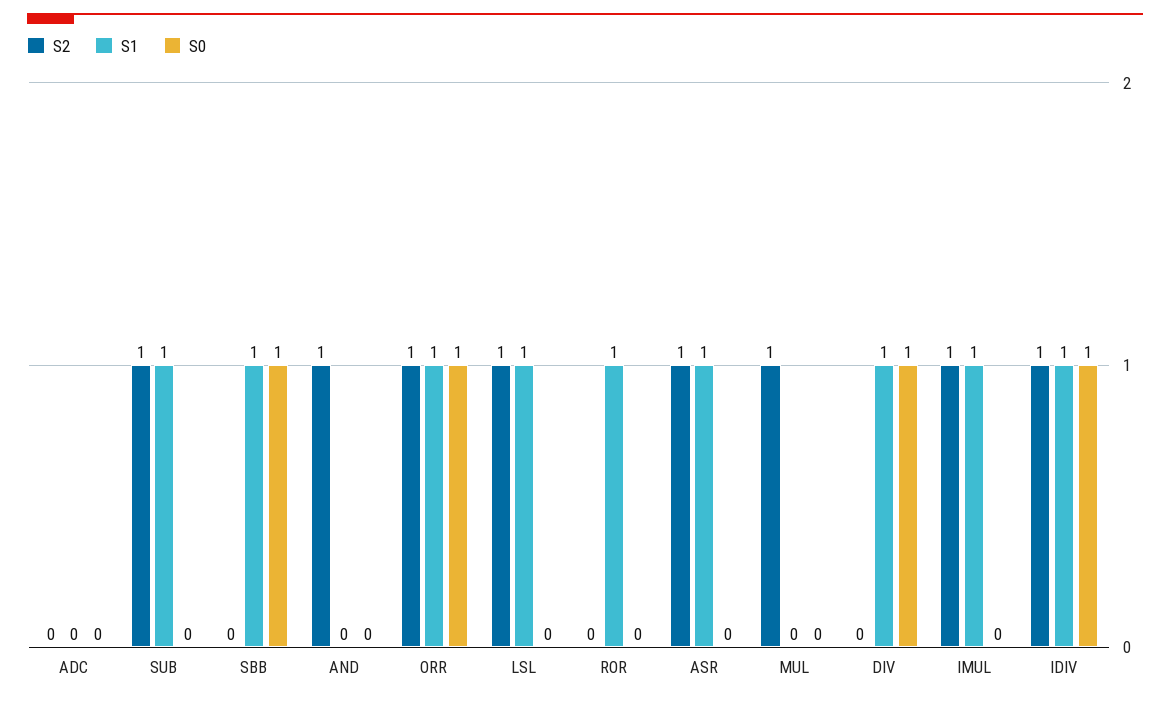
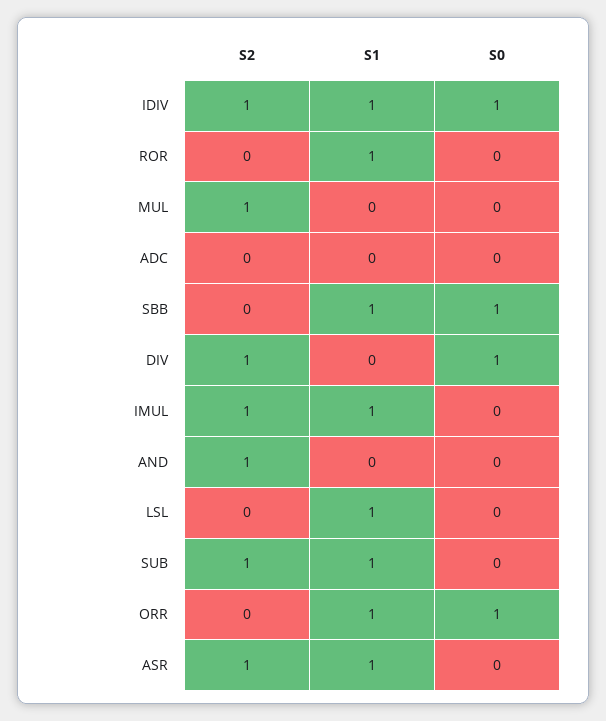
  {
    "S2": {
      "ADC": 0,
      "SUB": 1,
      "SBB": 0,
      "AND": 1,
-     "ORR": 1,
+     "ORR": 0,
-     "LSL": 1,
+     "LSL": 0,
      "ROR": 0,
      "ASR": 1,
      "MUL": 1,
-     "DIV": 0,
+     "DIV": 1,
      "IMUL": 1,
      "IDIV": 1
    },
    "S1": {
      "ADC": 0,
      "SUB": 1,
      "SBB": 1,
      "AND": 0,
      "ORR": 1,
      "LSL": 1,
      "ROR": 1,
      "ASR": 1,
      "MUL": 0,
-     "DIV": 1,
+     "DIV": 0,
      "IMUL": 1,
      "IDIV": 1
    },
    "S0": {
      "ADC": 0,
      "SUB": 0,
      "SBB": 1,
      "AND": 0,
      "ORR": 1,
      "LSL": 0,
      "ROR": 0,
      "ASR": 0,
      "MUL": 0,
      "DIV": 1,
      "IMUL": 0,
      "IDIV": 1
    }
  }

